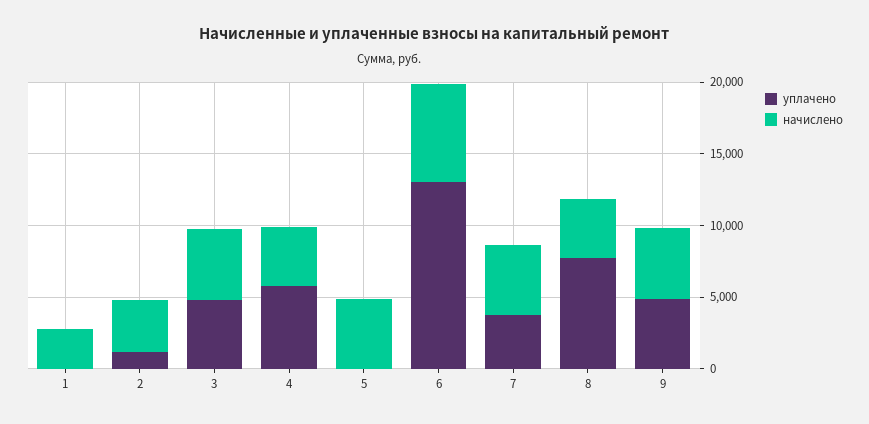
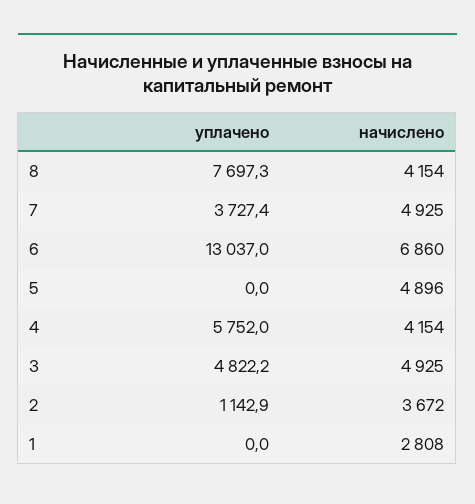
  {
    "уплачено": {
      "1": 0,
      "2": 1142.9,
      "3": 4822.2,
      "4": 5752,
      "5": 0,
      "6": 13037,
      "7": 3727.4,
-     "8": 7697.3,
+     "8": 7697.3
-     "9": 5000
    },
    "начислено": {
      "1": 2808,
      "2": 3672,
      "3": 4925,
      "4": 4154,
      "5": 4896,
      "6": 6860,
      "7": 4925,
-     "8": 4154,
+     "8": 4154
-     "9": 5000
    }
  }

